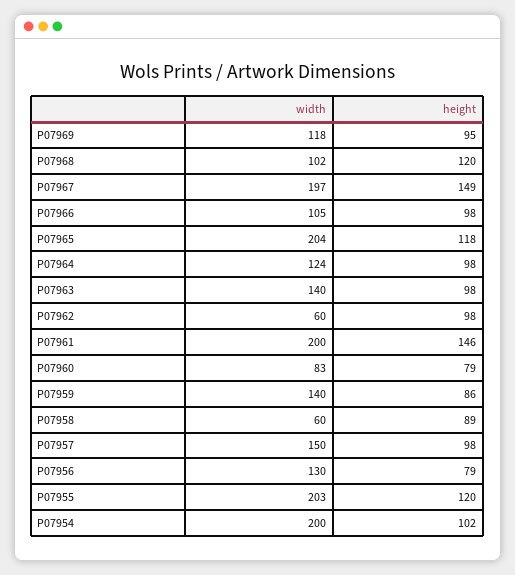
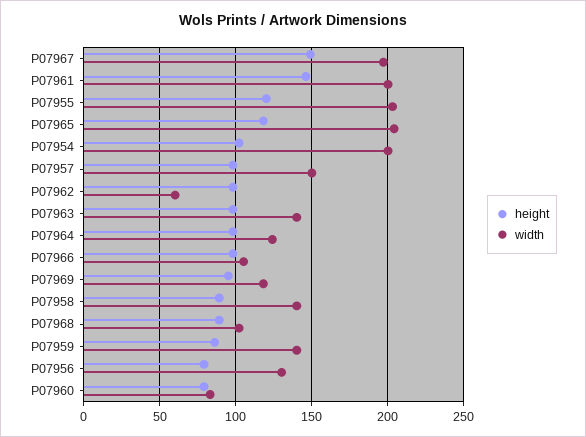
  {
    "width": {
      "P07969": 118,
      "P07968": 102,
      "P07967": 197,
      "P07966": 105,
      "P07965": 204,
      "P07964": 124,
      "P07963": 140,
      "P07962": 60,
      "P07961": 200,
      "P07960": 83,
      "P07959": 140,
-     "P07958": 60,
+     "P07958": 140,
      "P07957": 150,
      "P07956": 130,
      "P07955": 203,
      "P07954": 200
    },
    "height": {
      "P07969": 95,
-     "P07968": 120,
+     "P07968": 90,
      "P07967": 149,
      "P07966": 98,
      "P07965": 118,
      "P07964": 98,
      "P07963": 98,
      "P07962": 98,
      "P07961": 146,
      "P07960": 79,
      "P07959": 86,
      "P07958": 89,
      "P07957": 98,
      "P07956": 79,
      "P07955": 120,
      "P07954": 102
    }
  }

